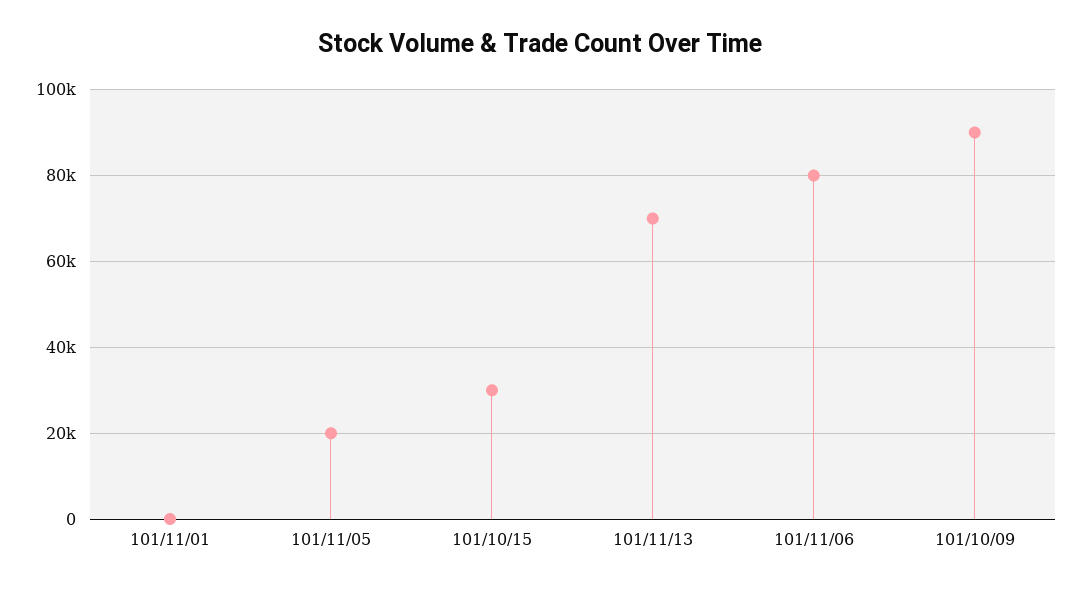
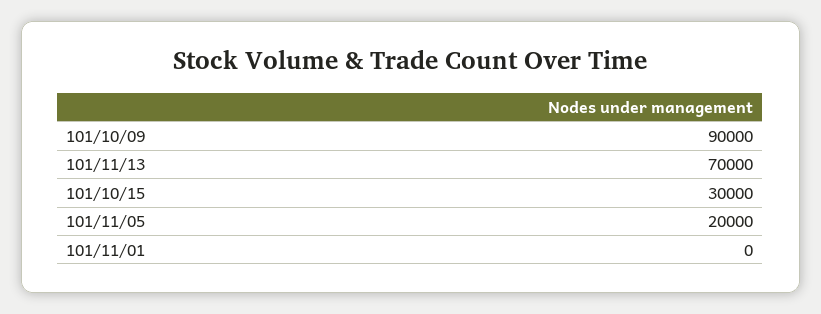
  {
    "101/11/01": 0,
    "101/11/05": 20000,
    "101/10/15": 30000,
    "101/11/13": 70000,
-   "101/11/06": 80000,
    "101/10/09": 90000
  }

